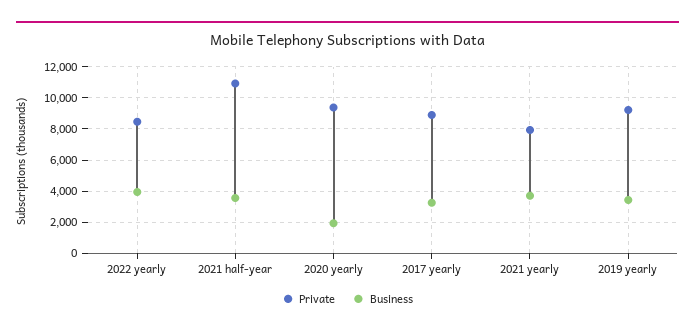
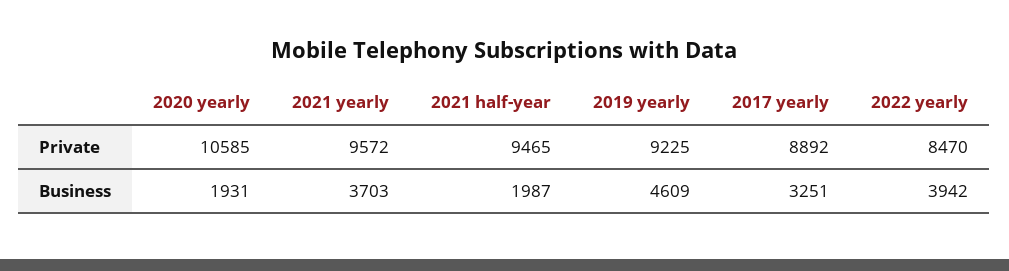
  {
    "Private": {
      "2022 yearly": 8470,
-     "2021 half-year": 11000,
+     "2021 half-year": 9465,
-     "2020 yearly": 9500,
+     "2020 yearly": 10585,
      "2017 yearly": 8892,
-     "2021 yearly": 8000,
+     "2021 yearly": 9572,
      "2019 yearly": 9225
    },
    "Business": {
      "2022 yearly": 3942,
-     "2021 half-year": 3500,
+     "2021 half-year": 1987,
      "2020 yearly": 1931,
      "2017 yearly": 3251,
      "2021 yearly": 3703,
-     "2019 yearly": 3500
+     "2019 yearly": 4609
    }
  }

